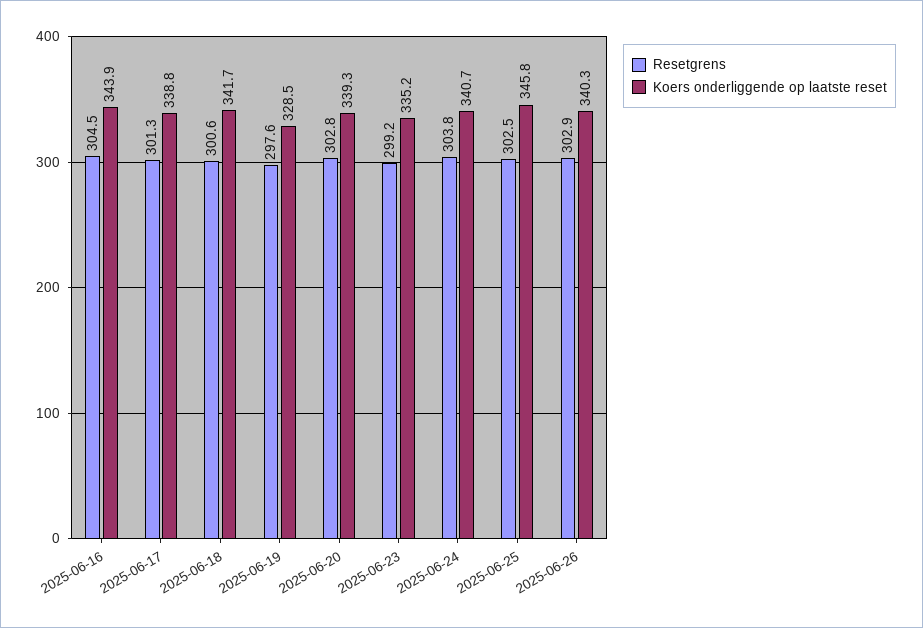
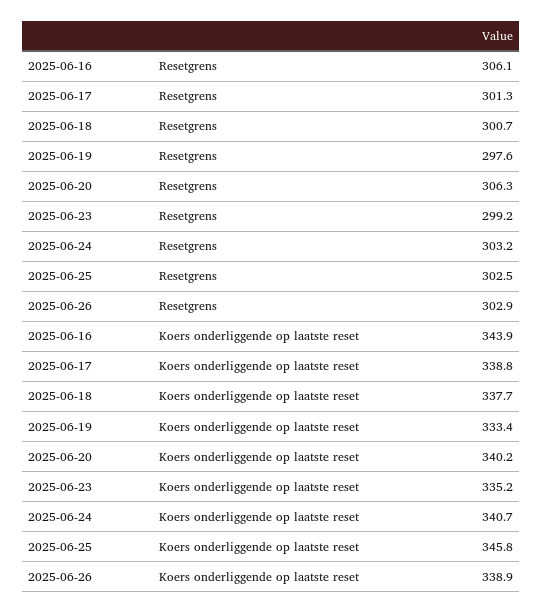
  {
    "Resetgrens": {
-     "2025-06-16": 304.5,
+     "2025-06-16": 306.1,
      "2025-06-17": 301.3,
-     "2025-06-18": 300.6,
+     "2025-06-18": 300.7,
      "2025-06-19": 297.6,
-     "2025-06-20": 302.8,
+     "2025-06-20": 306.3,
      "2025-06-23": 299.2,
-     "2025-06-24": 303.8,
+     "2025-06-24": 303.2,
      "2025-06-25": 302.5,
      "2025-06-26": 302.9
    },
    "Koers onderliggende op laatste reset": {
      "2025-06-16": 343.9,
      "2025-06-17": 338.8,
-     "2025-06-18": 341.7,
+     "2025-06-18": 337.7,
-     "2025-06-19": 328.5,
+     "2025-06-19": 333.4,
-     "2025-06-20": 339.3,
+     "2025-06-20": 340.2,
      "2025-06-23": 335.2,
      "2025-06-24": 340.7,
      "2025-06-25": 345.8,
-     "2025-06-26": 340.3
+     "2025-06-26": 338.9
    }
  }

